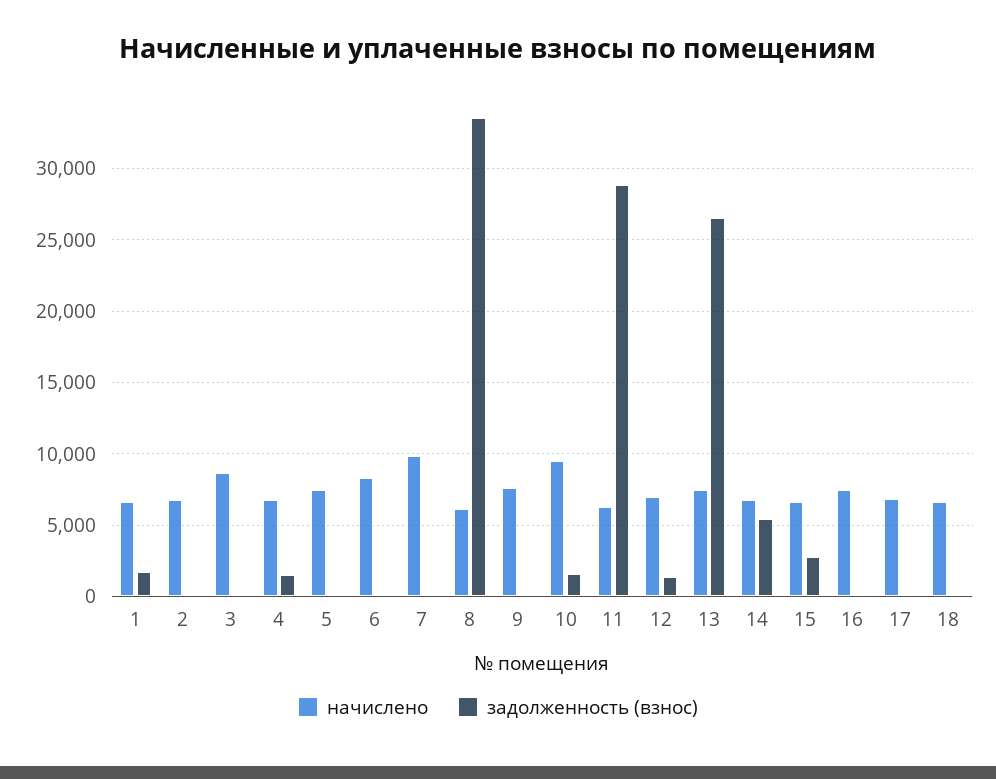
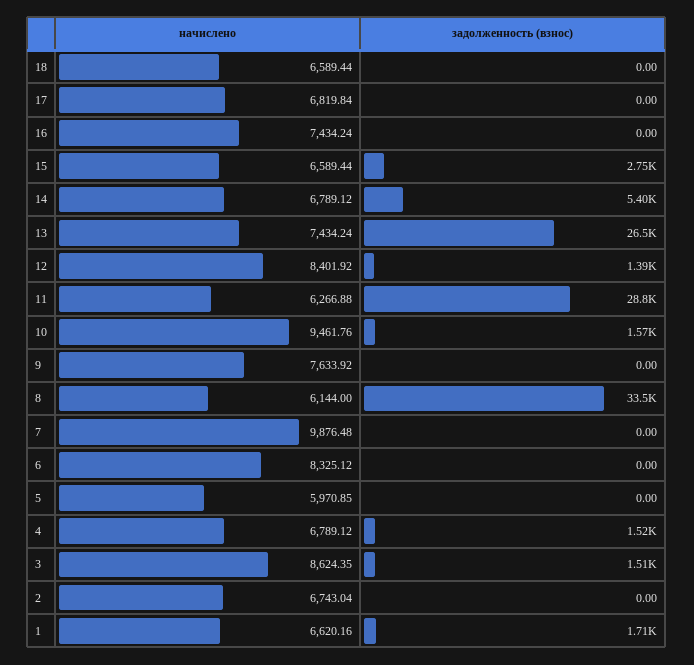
  {
    "начислено": {
      "1": 6620.16,
      "2": 6743.04,
      "3": 8624.35,
      "4": 6789.12,
-     "5": 7500,
+     "5": 5970.85,
      "6": 8325.12,
      "7": 9876.48,
      "8": 6144,
      "9": 7633.92,
      "10": 9461.76,
      "11": 6266.88,
-     "12": 7000,
+     "12": 8401.92,
      "13": 7434.24,
      "14": 6789.12,
      "15": 6589.44,
      "16": 7434.24,
      "17": 6819.84,
      "18": 6589.44
    },
    "задолженность (взнос)": {
      "1": 1710,
      "2": 0,
-     "3": 0,
+     "3": 1510,
      "4": 1520,
      "5": 0,
      "6": 0,
      "7": 0,
      "8": 33500,
      "9": 0,
      "10": 1570,
      "11": 28800,
      "12": 1390,
      "13": 26500,
      "14": 5400,
      "15": 2750,
      "16": 0,
      "17": 0,
      "18": 0
    }
  }

